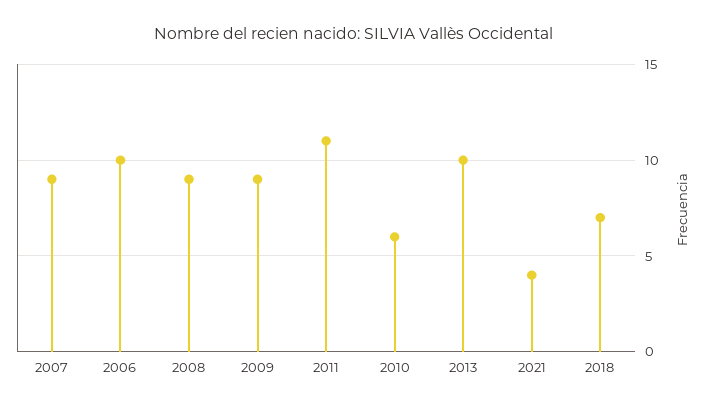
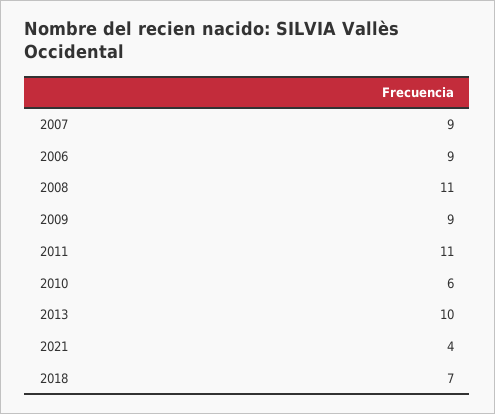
  {
    "2007": 9,
-   "2006": 10,
+   "2006": 9,
-   "2008": 9,
+   "2008": 11,
    "2009": 9,
    "2011": 11,
    "2010": 6,
    "2013": 10,
    "2021": 4,
    "2018": 7
  }

